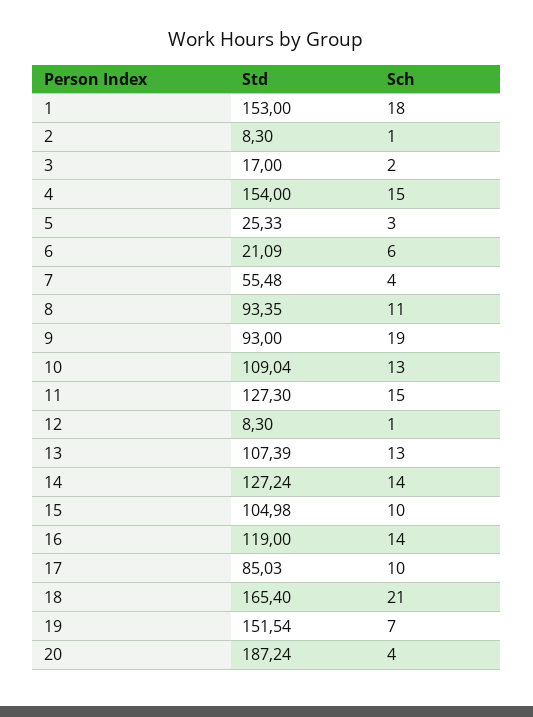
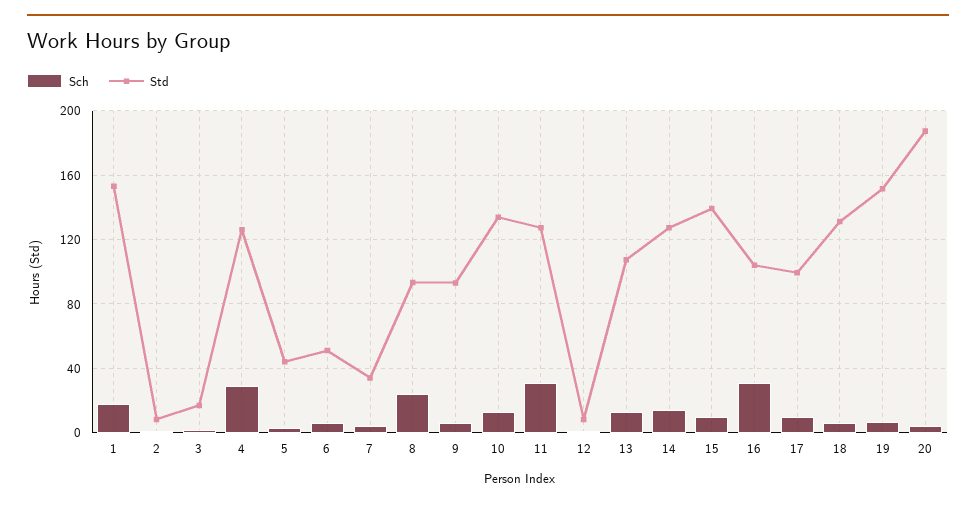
  {
    "Std": {
      "1": 153,
      "2": 8.3,
      "3": 17,
-     "4": 154,
+     "4": 125,
-     "5": 25.33,
+     "5": 45,
-     "6": 21.09,
+     "6": 50,
-     "7": 55.48,
+     "7": 35,
      "8": 93.35,
      "9": 93,
-     "10": 109.04,
+     "10": 135,
      "11": 127.3,
      "12": 8.3,
      "13": 107.39,
      "14": 127.24,
-     "15": 104.98,
+     "15": 140,
-     "16": 119,
+     "16": 105,
-     "17": 85.03,
+     "17": 100,
-     "18": 165.4,
+     "18": 130,
      "19": 151.54,
      "20": 187.24
    },
    "Sch": {
      "1": 18,
      "2": 1,
      "3": 2,
-     "4": 15,
+     "4": 30,
      "5": 3,
      "6": 6,
      "7": 4,
-     "8": 11,
+     "8": 25,
-     "9": 19,
+     "9": 5,
      "10": 13,
-     "11": 15,
+     "11": 30,
      "12": 1,
      "13": 13,
      "14": 14,
      "15": 10,
-     "16": 14,
+     "16": 30,
      "17": 10,
-     "18": 21,
+     "18": 5,
      "19": 7,
      "20": 4
    }
  }

